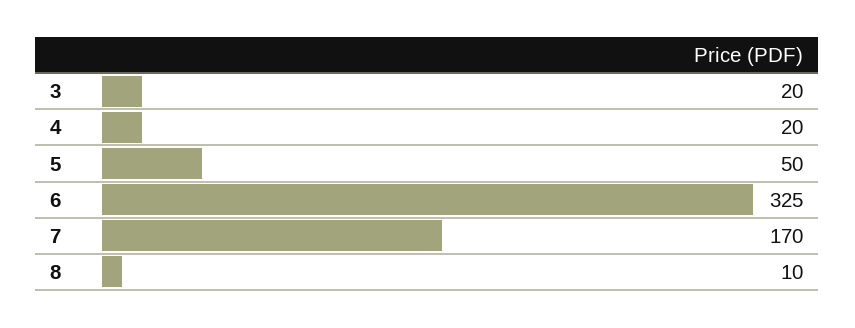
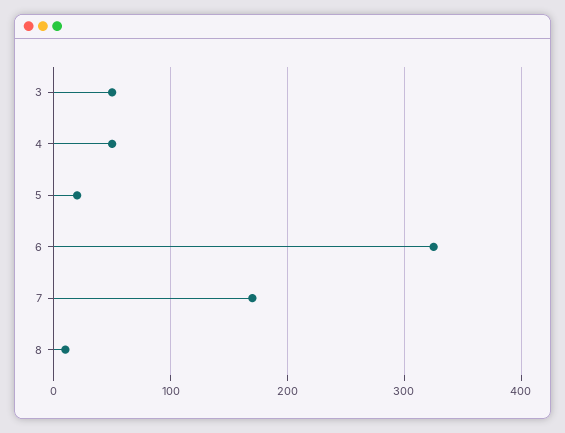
  {
-   "3": 20,
+   "3": 50,
-   "4": 20,
+   "4": 50,
-   "5": 50,
+   "5": 20,
    "6": 325,
    "7": 170,
    "8": 10
  }

